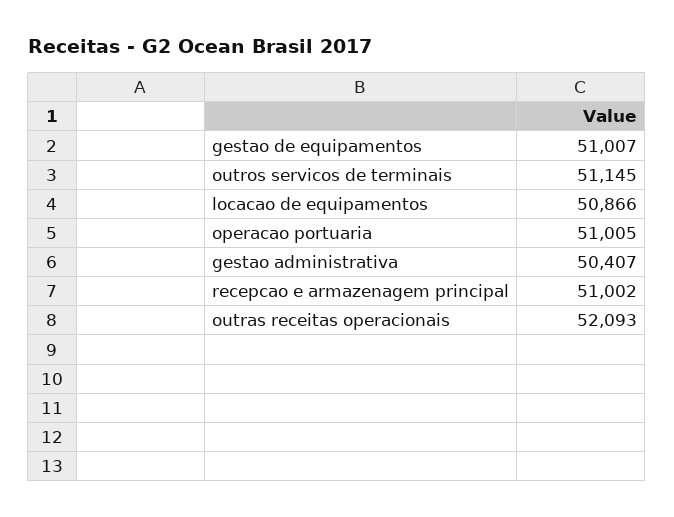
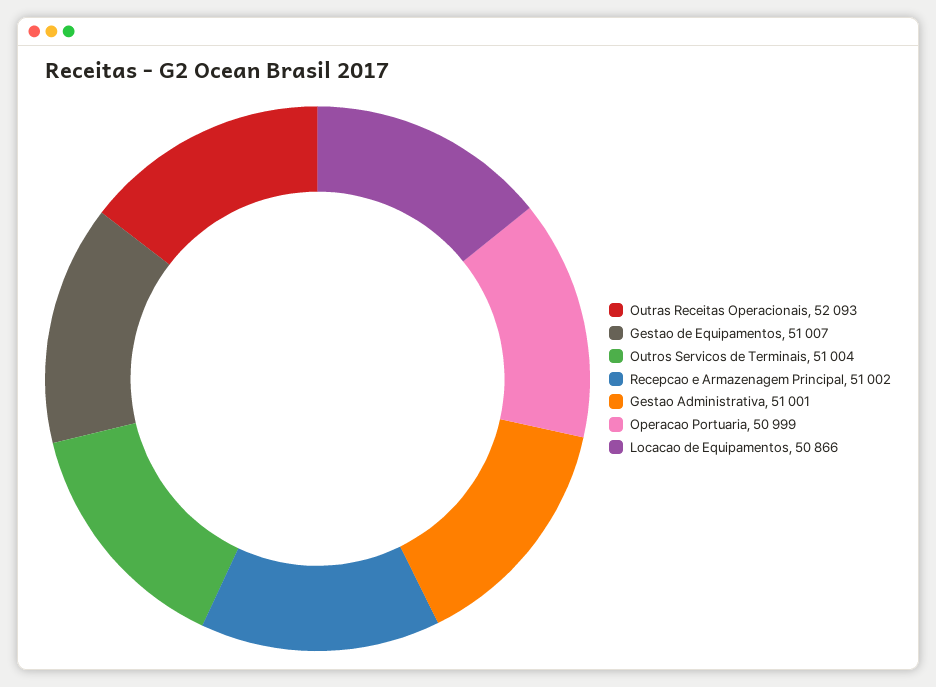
  {
    "gestao de equipamentos": 51007,
-   "outros servicos de terminais": 51145,
+   "outros servicos de terminais": 51004,
    "locacao de equipamentos": 50866,
-   "operacao portuaria": 51005,
+   "operacao portuaria": 50999,
-   "gestao administrativa": 50407,
+   "gestao administrativa": 51001,
    "recepcao e armazenagem principal": 51002,
    "outras receitas operacionais": 52093
  }

